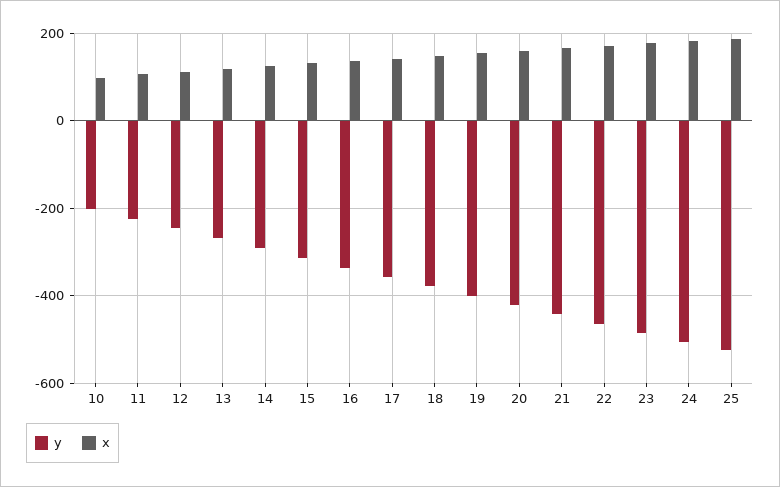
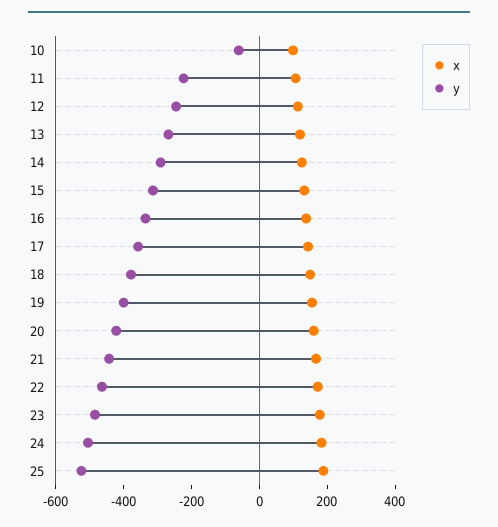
  {
    "y": {
-     "10": -200,
+     "10": -50,
      "11": -220,
      "12": -240,
      "13": -260,
      "14": -300,
      "15": -320,
      "16": -340,
      "17": -360,
      "18": -380,
      "19": -400,
      "20": -420,
      "21": -440,
      "22": -460,
      "23": -480,
      "24": -500,
      "25": -520
    },
    "x": {
      "10": 100,
      "11": 100,
      "12": 120,
      "13": 120,
      "14": 120,
      "15": 140,
      "16": 140,
      "17": 140,
      "18": 140,
      "19": 160,
      "20": 160,
      "21": 160,
      "22": 180,
      "23": 180,
      "24": 180,
      "25": 180
    }
  }

